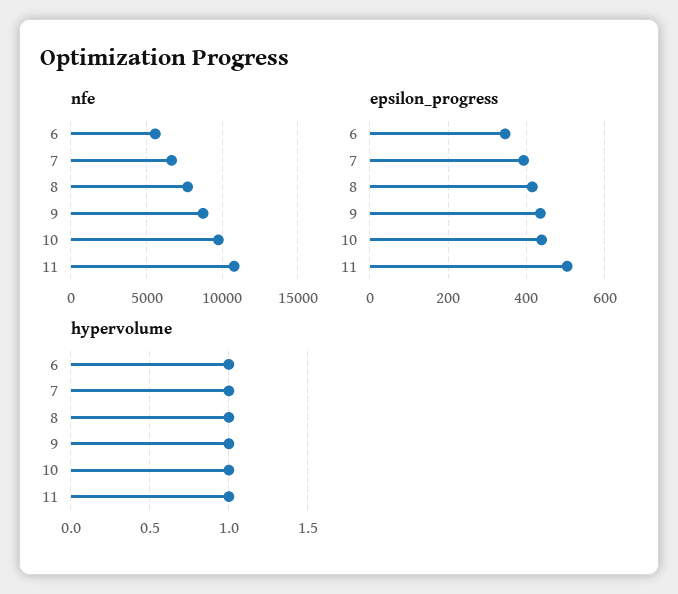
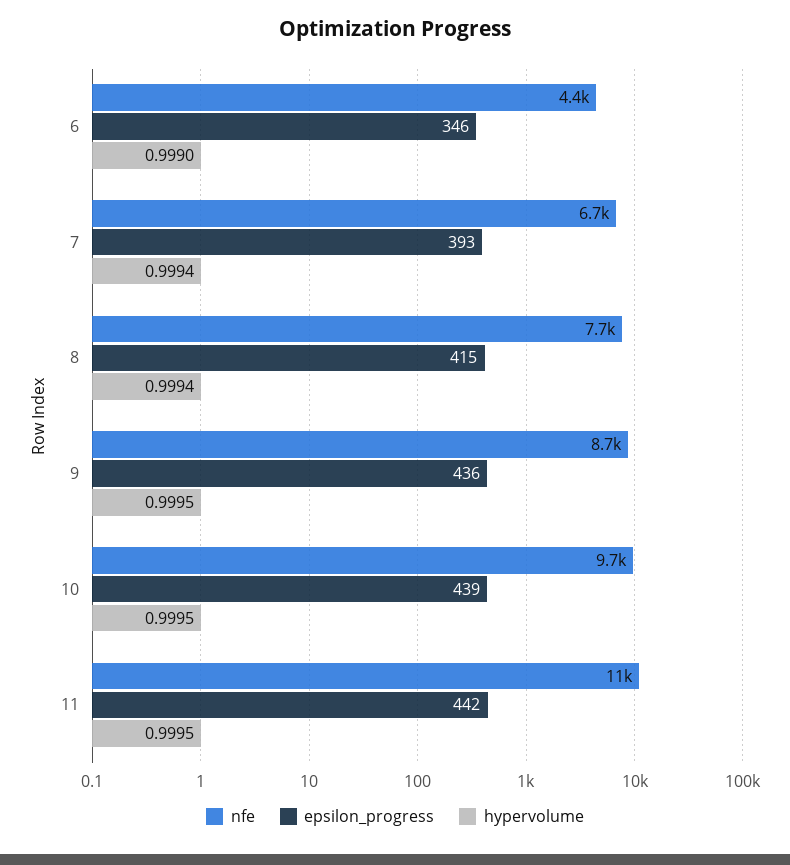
  {
    "nfe": {
-     "6": 5500,
+     "6": 4400,
      "7": 6700,
      "8": 7700,
      "9": 8700,
      "10": 9700,
      "11": 11000
    },
    "epsilon_progress": {
      "6": 346,
      "7": 393,
      "8": 415,
      "9": 436,
      "10": 439,
-     "11": 500
+     "11": 442
    },
    "hypervolume": {
      "6": 0.999,
      "7": 0.9994,
      "8": 0.9994,
      "9": 0.9995,
      "10": 0.9995,
      "11": 0.9995
    }
  }

